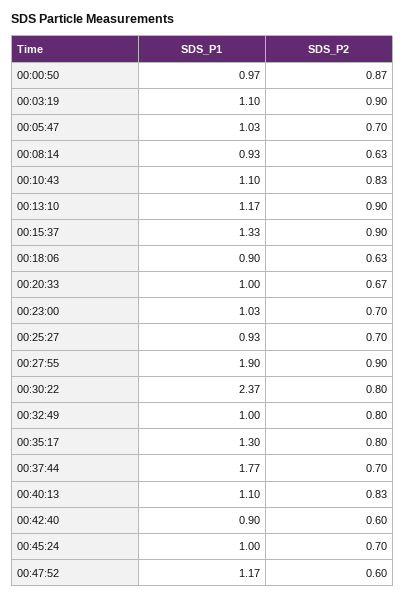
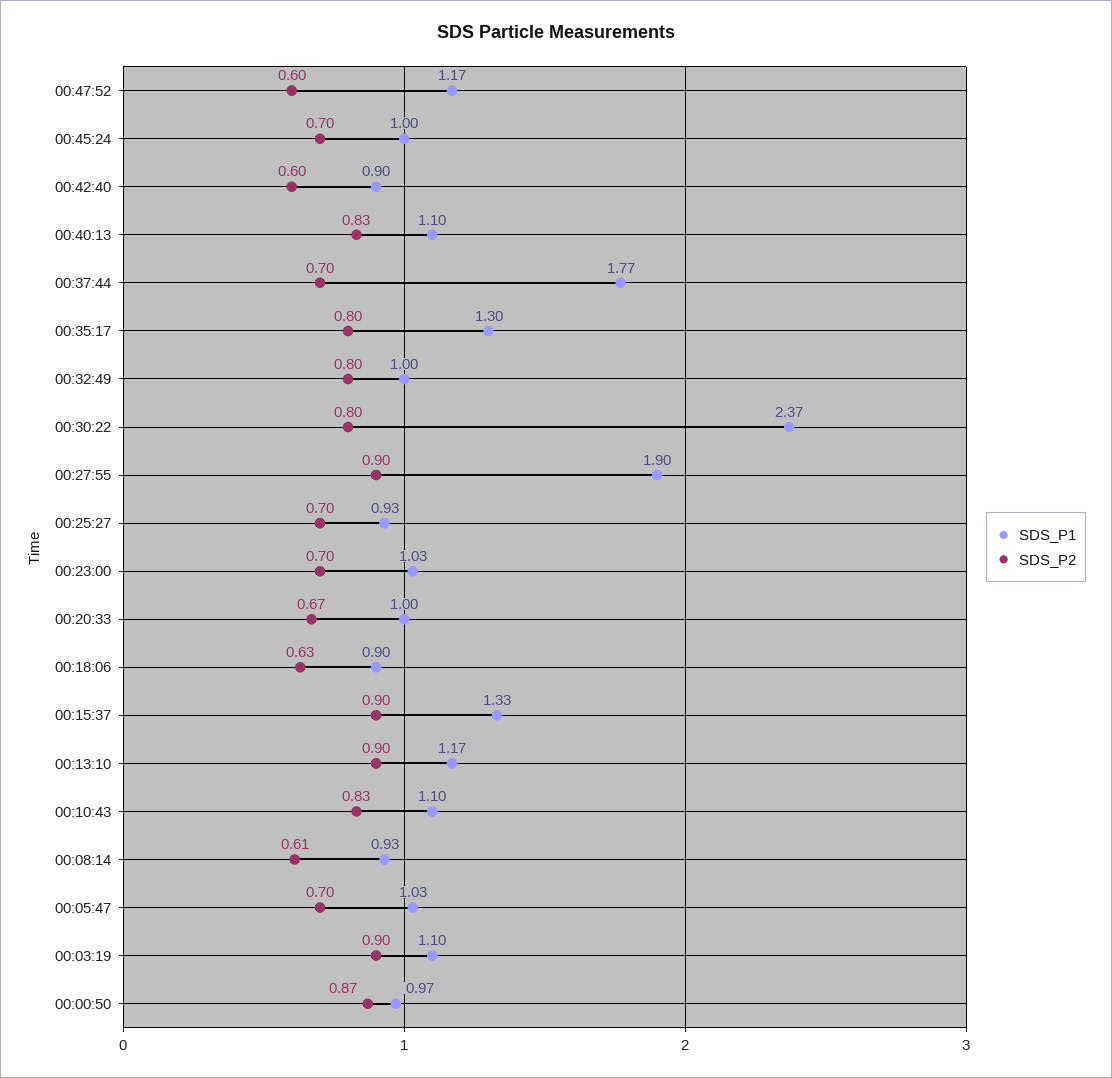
  {
    "SDS_P1": {
      "00:00:50": 0.97,
      "00:03:19": 1.1,
      "00:05:47": 1.03,
      "00:08:14": 0.93,
      "00:10:43": 1.1,
      "00:13:10": 1.17,
      "00:15:37": 1.33,
      "00:18:06": 0.9,
      "00:20:33": 1,
      "00:23:00": 1.03,
      "00:25:27": 0.93,
      "00:27:55": 1.9,
      "00:30:22": 2.37,
      "00:32:49": 1,
      "00:35:17": 1.3,
      "00:37:44": 1.77,
      "00:40:13": 1.1,
      "00:42:40": 0.9,
      "00:45:24": 1,
      "00:47:52": 1.17
    },
    "SDS_P2": {
      "00:00:50": 0.87,
      "00:03:19": 0.9,
      "00:05:47": 0.7,
-     "00:08:14": 0.63,
+     "00:08:14": 0.61,
      "00:10:43": 0.83,
      "00:13:10": 0.9,
      "00:15:37": 0.9,
      "00:18:06": 0.63,
      "00:20:33": 0.67,
      "00:23:00": 0.7,
      "00:25:27": 0.7,
      "00:27:55": 0.9,
      "00:30:22": 0.8,
      "00:32:49": 0.8,
      "00:35:17": 0.8,
      "00:37:44": 0.7,
      "00:40:13": 0.83,
      "00:42:40": 0.6,
      "00:45:24": 0.7,
      "00:47:52": 0.6
    }
  }

